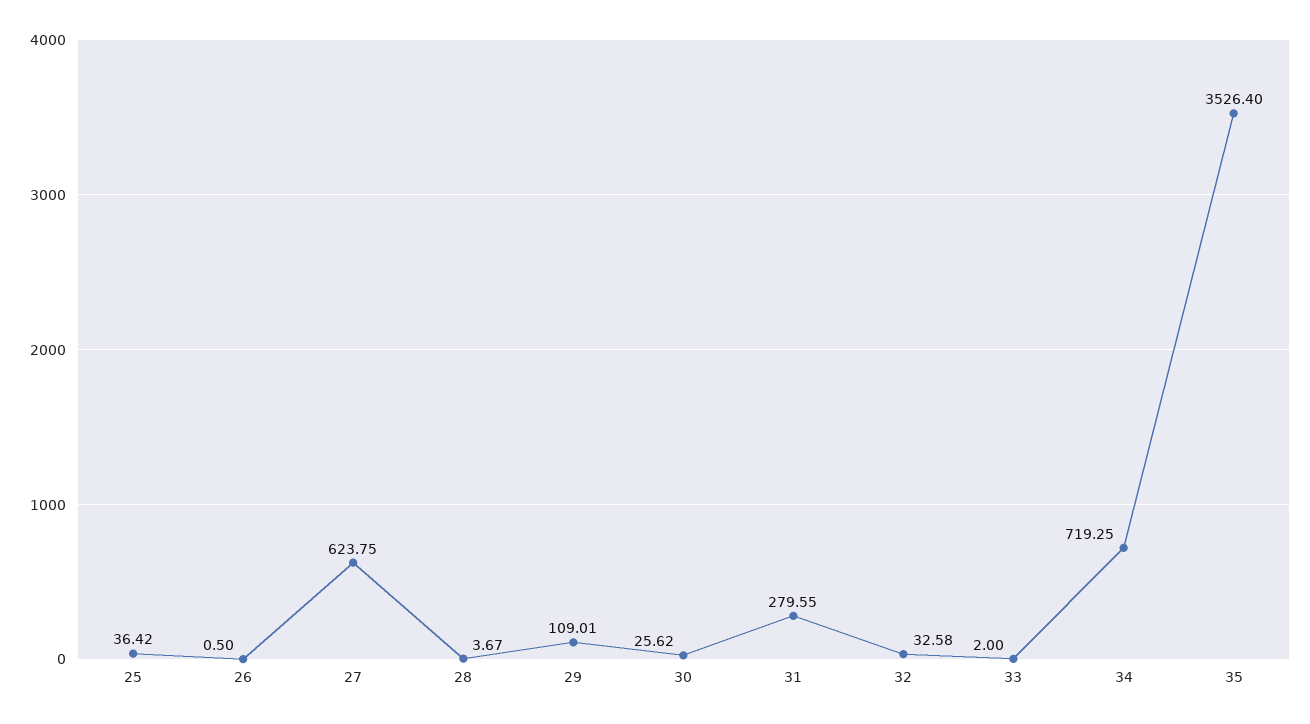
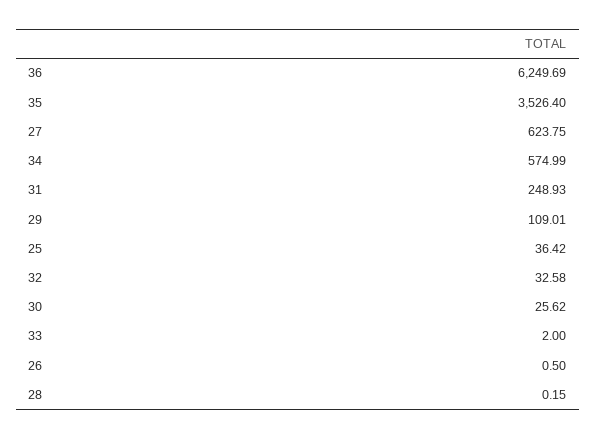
  {
    "25": 36.42,
    "26": 0.5,
    "27": 623.75,
-   "28": 3.67,
+   "28": 0.15,
    "29": 109.01,
    "30": 25.62,
-   "31": 279.55,
+   "31": 248.93,
    "32": 32.58,
    "33": 2,
-   "34": 719.25,
+   "34": 574.99,
-   "35": 3526.4
+   "35": 3526.4,
+   "36": 6249.69
  }

